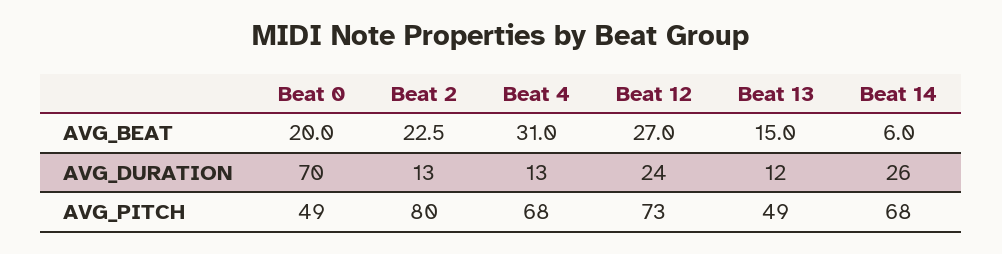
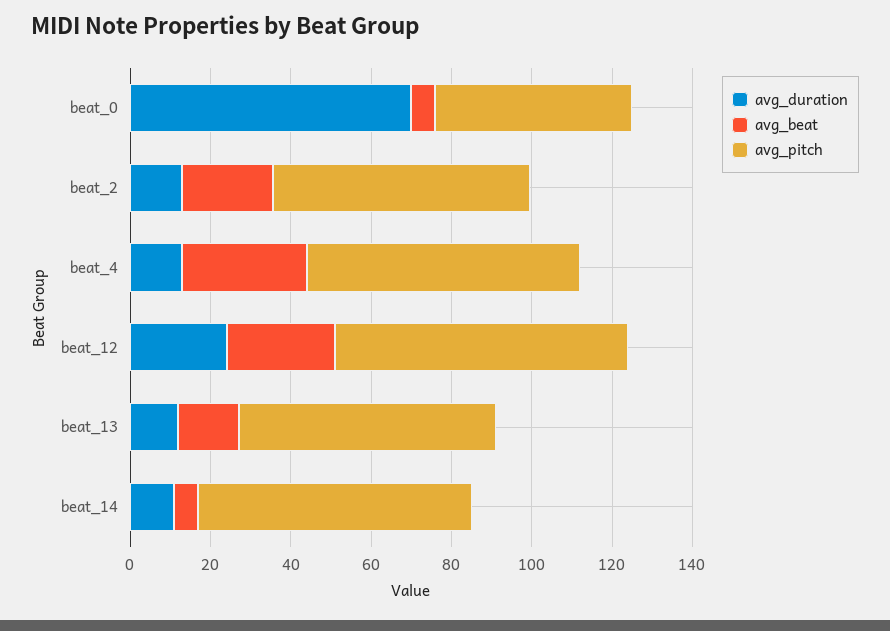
  {
    "AVG_BEAT": {
-     "Beat 0": 20,
+     "Beat 0": 5,
      "Beat 2": 22.5,
      "Beat 4": 31,
      "Beat 12": 27,
      "Beat 13": 15,
      "Beat 14": 6
    },
    "AVG_DURATION": {
      "Beat 0": 70,
      "Beat 2": 13,
      "Beat 4": 13,
      "Beat 12": 24,
      "Beat 13": 12,
-     "Beat 14": 26
+     "Beat 14": 10
    },
    "AVG_PITCH": {
      "Beat 0": 49,
-     "Beat 2": 80,
+     "Beat 2": 65,
      "Beat 4": 68,
      "Beat 12": 73,
-     "Beat 13": 49,
+     "Beat 13": 65,
      "Beat 14": 68
    }
  }

